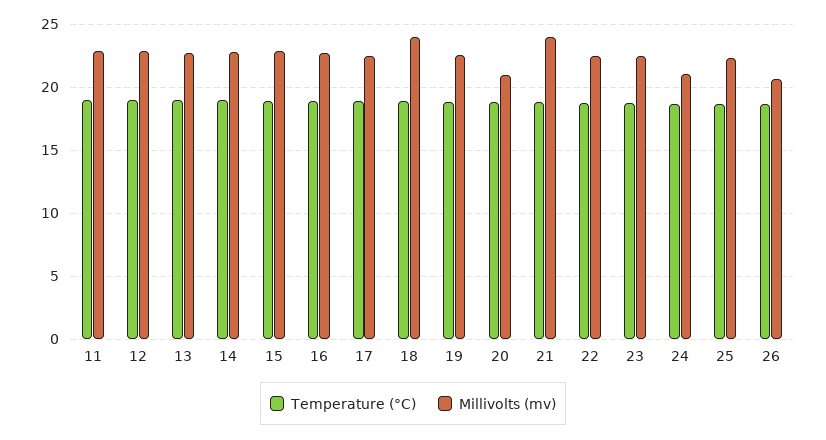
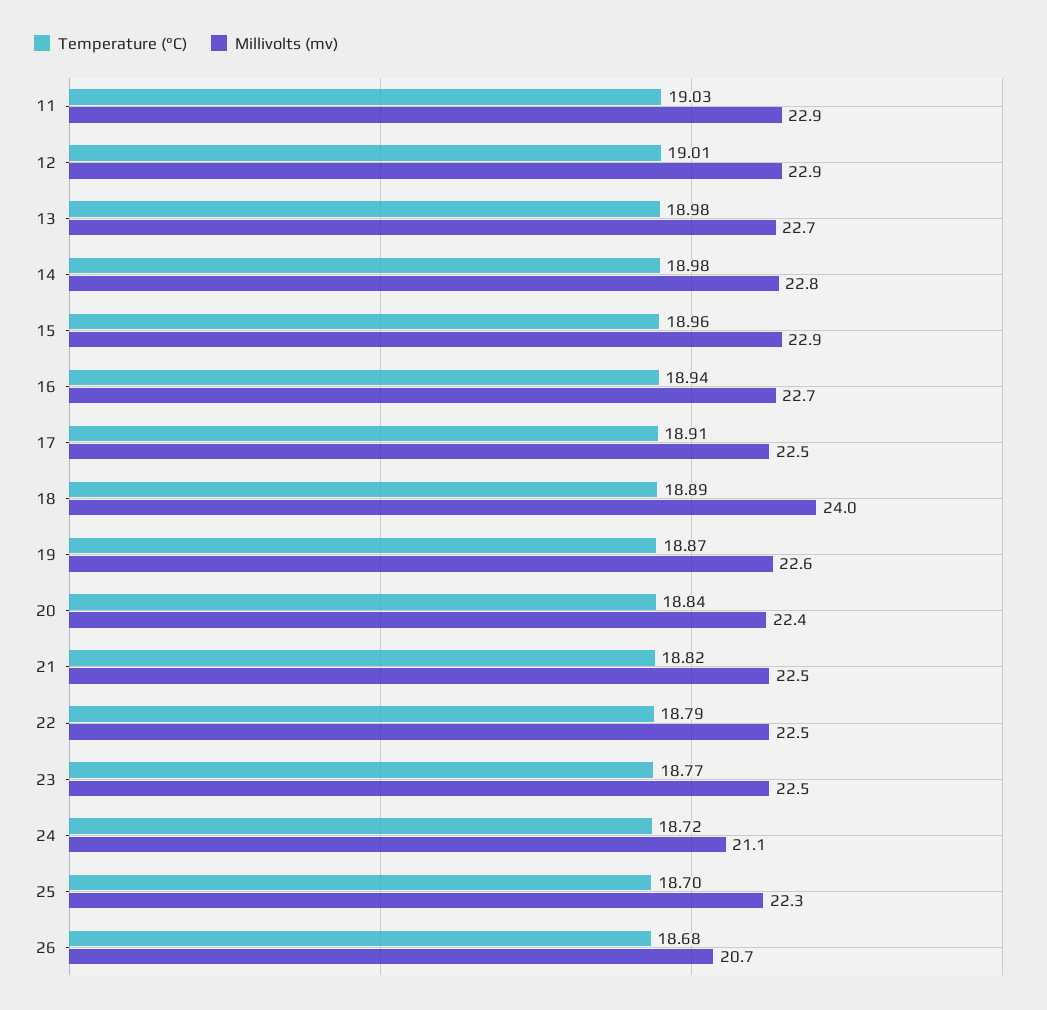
  {
    "Temperature (°C)": {
      "11": 19.03,
      "12": 19.01,
      "13": 18.98,
      "14": 18.98,
      "15": 18.96,
      "16": 18.94,
      "17": 18.91,
      "18": 18.89,
      "19": 18.87,
      "20": 18.84,
      "21": 18.82,
      "22": 18.79,
      "23": 18.77,
      "24": 18.72,
      "25": 18.7,
      "26": 18.68
    },
    "Millivolts (mv)": {
      "11": 22.9,
      "12": 22.9,
      "13": 22.7,
      "14": 22.8,
      "15": 22.9,
      "16": 22.7,
      "17": 22.5,
      "18": 24,
      "19": 22.6,
-     "20": 21,
+     "20": 22.4,
-     "21": 24,
+     "21": 22.5,
      "22": 22.5,
      "23": 22.5,
      "24": 21.1,
      "25": 22.3,
      "26": 20.7
    }
  }

